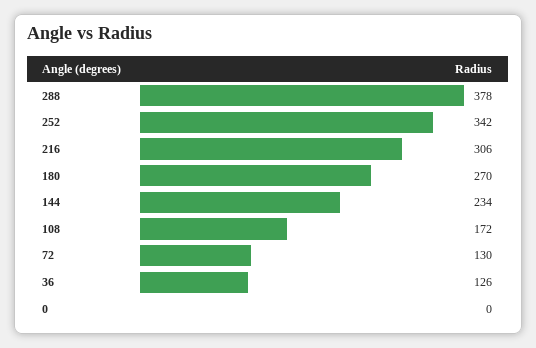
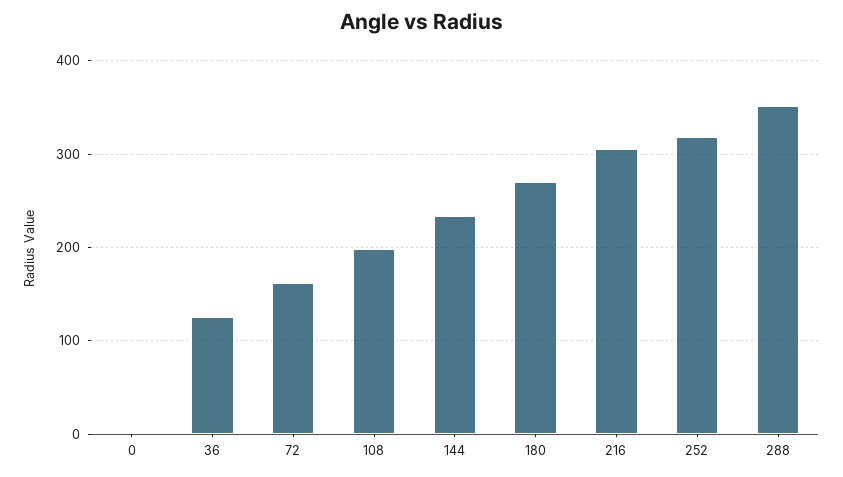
  {
-   "288": 378,
+   "288": 350,
-   "252": 342,
+   "252": 320,
    "216": 306,
    "180": 270,
    "144": 234,
-   "108": 172,
+   "108": 200,
-   "72": 130,
+   "72": 160,
    "36": 126,
    "0": 0
  }

